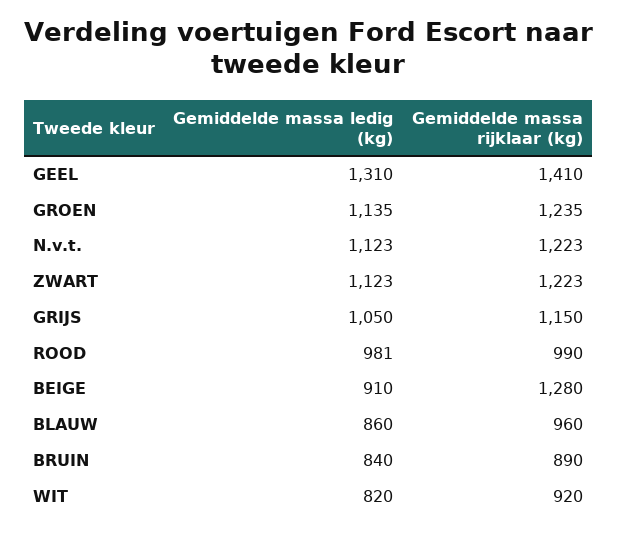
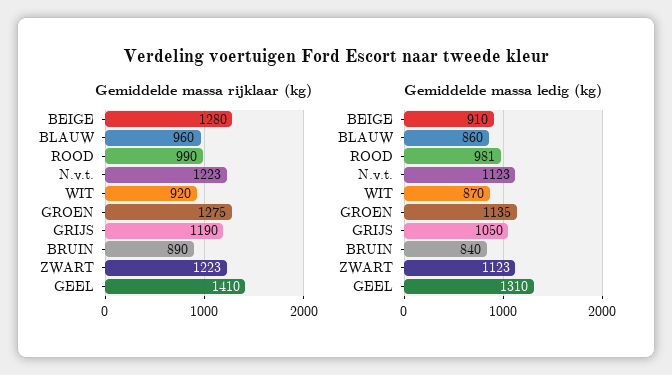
  {
    "Gemiddelde massa ledig (kg)": {
      "GEEL": 1310,
      "GROEN": 1135,
      "N.v.t.": 1123,
      "ZWART": 1123,
      "GRIJS": 1050,
      "ROOD": 981,
      "BEIGE": 910,
      "BLAUW": 860,
      "BRUIN": 840,
-     "WIT": 820
+     "WIT": 870
    },
    "Gemiddelde massa rijklaar (kg)": {
      "GEEL": 1410,
-     "GROEN": 1235,
+     "GROEN": 1275,
      "N.v.t.": 1223,
      "ZWART": 1223,
-     "GRIJS": 1150,
+     "GRIJS": 1190,
      "ROOD": 990,
      "BEIGE": 1280,
      "BLAUW": 960,
      "BRUIN": 890,
      "WIT": 920
    }
  }

